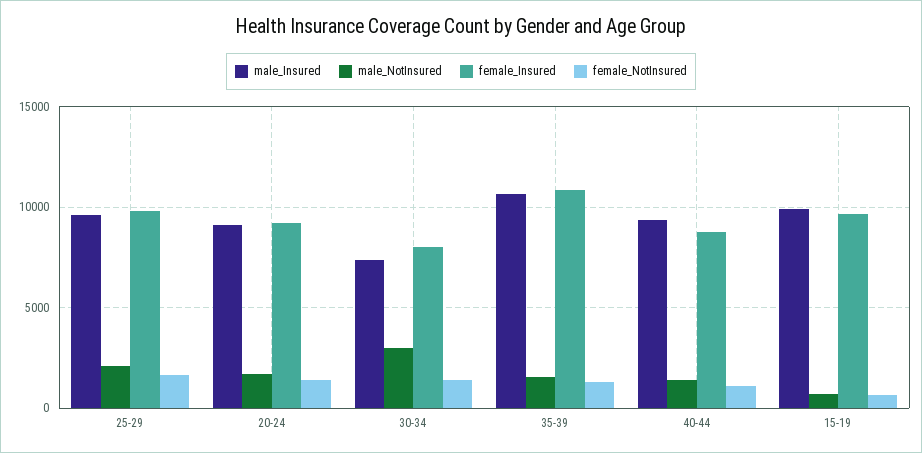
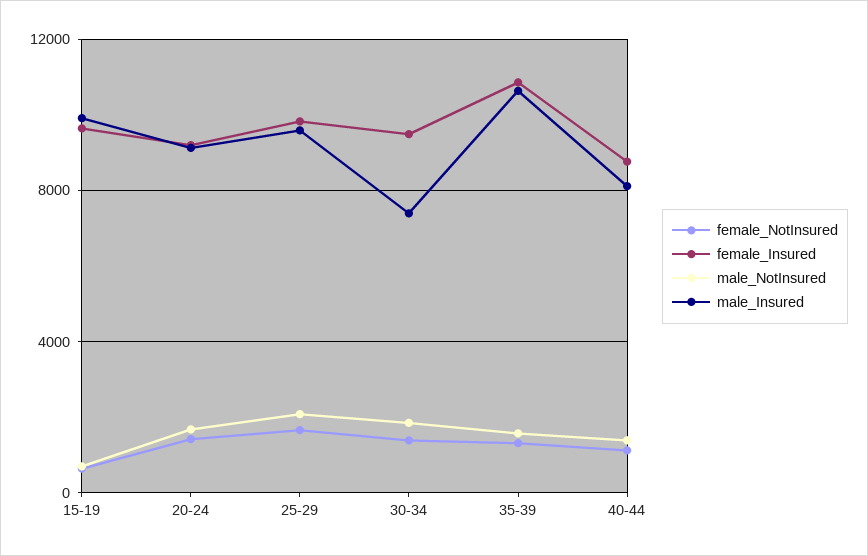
  {
    "male_Insured": {
      "25-29": 9500,
      "20-24": 9000,
      "30-34": 7500,
      "35-39": 10500,
-     "40-44": 9500,
+     "40-44": 8000,
      "15-19": 10000
    },
    "male_NotInsured": {
      "25-29": 2000,
      "20-24": 1500,
-     "30-34": 3000,
+     "30-34": 2000,
      "35-39": 1500,
      "40-44": 1500,
      "15-19": 500
    },
    "female_Insured": {
      "25-29": 10000,
      "20-24": 9000,
-     "30-34": 8000,
+     "30-34": 9500,
      "35-39": 11000,
      "40-44": 9000,
      "15-19": 9500
    },
    "female_NotInsured": {
      "25-29": 1500,
      "20-24": 1500,
      "30-34": 1500,
      "35-39": 1500,
      "40-44": 1000,
      "15-19": 500
    }
  }

